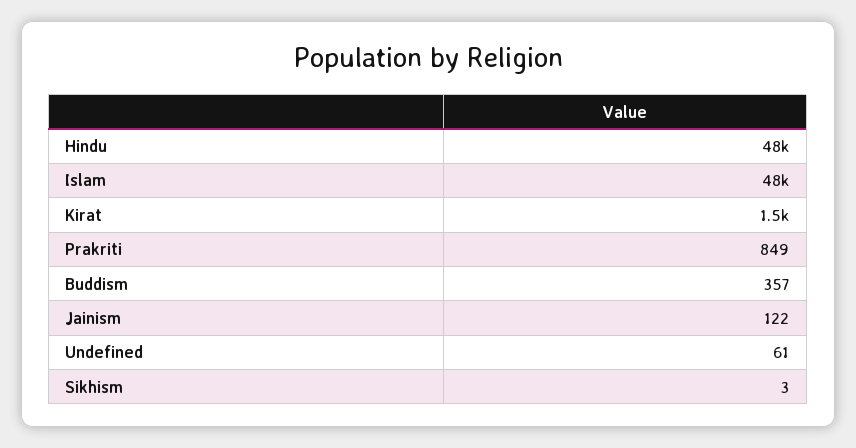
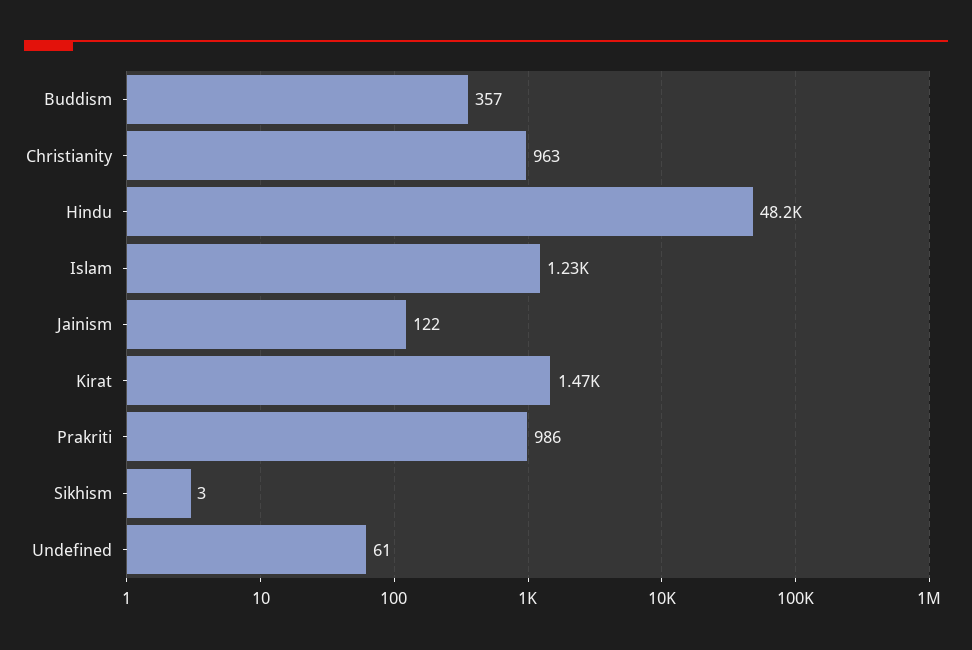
  {
    "Hindu": 48200,
-   "Islam": 48000,
+   "Islam": 1230,
    "Kirat": 1470,
-   "Prakriti": 849,
+   "Prakriti": 986,
    "Buddism": 357,
    "Jainism": 122,
    "Undefined": 61,
-   "Sikhism": 3
+   "Sikhism": 3,
+   "Christianity": 963
  }

